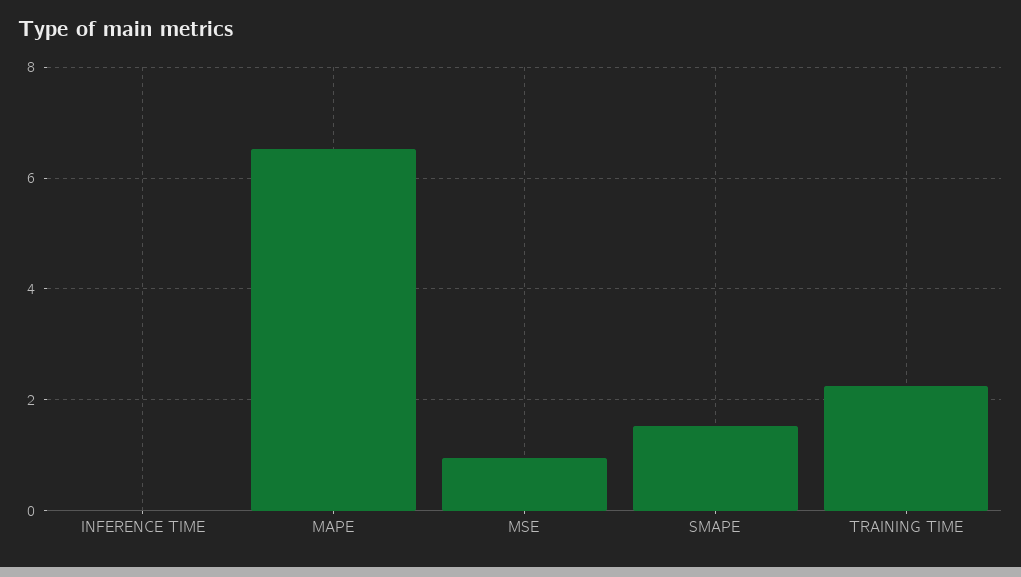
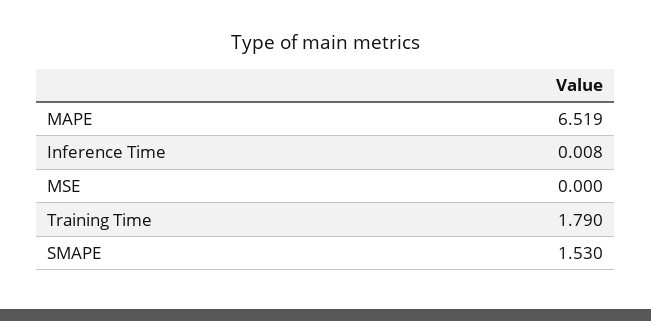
  {
    "INFERENCE TIME": 0.008,
    "MAPE": 6.519,
-   "MSE": 1,
+   "MSE": 0,
    "SMAPE": 1.53,
-   "TRAINING TIME": 2.2
+   "TRAINING TIME": 1.79
  }

